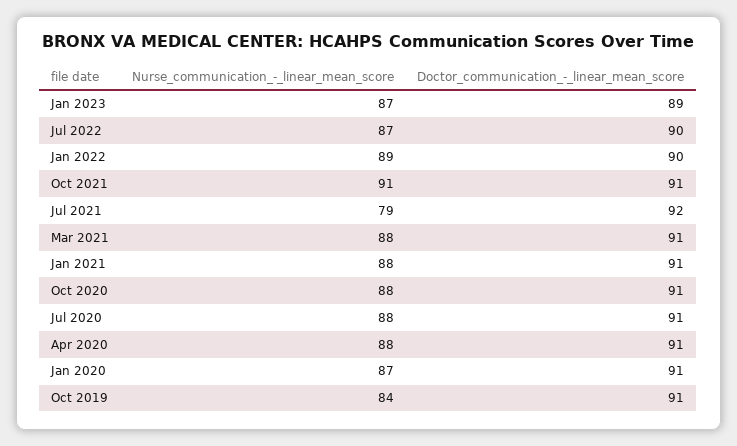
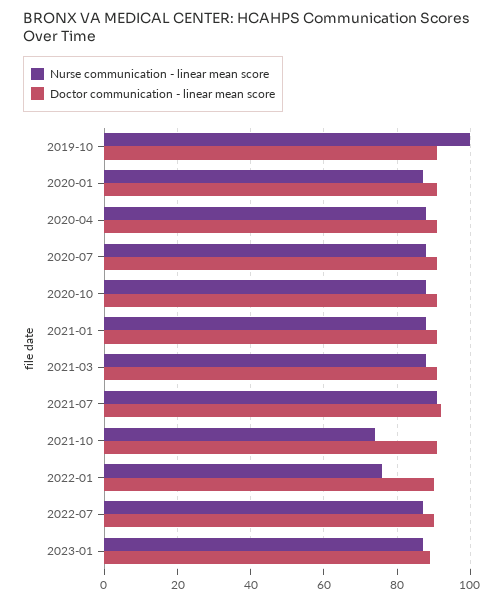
  {
    "Nurse_communication_-_linear_mean_score": {
      "Jan 2023": 87,
      "Jul 2022": 87,
-     "Jan 2022": 89,
+     "Jan 2022": 75,
-     "Oct 2021": 91,
+     "Oct 2021": 75,
-     "Jul 2021": 79,
+     "Jul 2021": 90,
      "Mar 2021": 88,
      "Jan 2021": 88,
      "Oct 2020": 88,
      "Jul 2020": 88,
      "Apr 2020": 88,
      "Jan 2020": 87,
-     "Oct 2019": 84
+     "Oct 2019": 100
    },
    "Doctor_communication_-_linear_mean_score": {
      "Jan 2023": 89,
      "Jul 2022": 90,
      "Jan 2022": 90,
      "Oct 2021": 91,
      "Jul 2021": 92,
      "Mar 2021": 91,
      "Jan 2021": 91,
      "Oct 2020": 91,
      "Jul 2020": 91,
      "Apr 2020": 91,
      "Jan 2020": 91,
      "Oct 2019": 91
    }
  }

